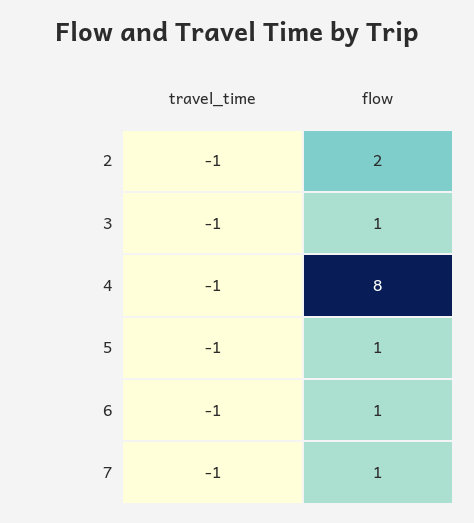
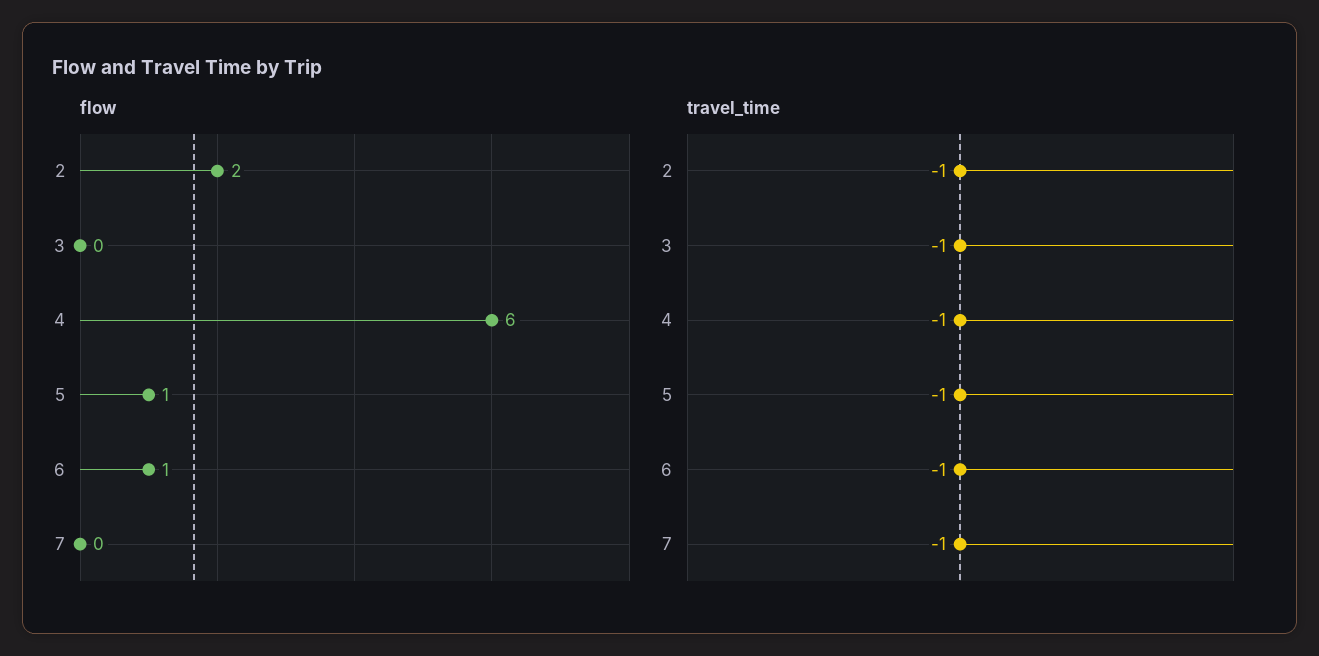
  {
    "travel_time": {
      "2": -1,
      "3": -1,
      "4": -1,
      "5": -1,
      "6": -1,
      "7": -1
    },
    "flow": {
      "2": 2,
-     "3": 1,
+     "3": 0,
-     "4": 8,
+     "4": 6,
      "5": 1,
      "6": 1,
-     "7": 1
+     "7": 0
    }
  }

